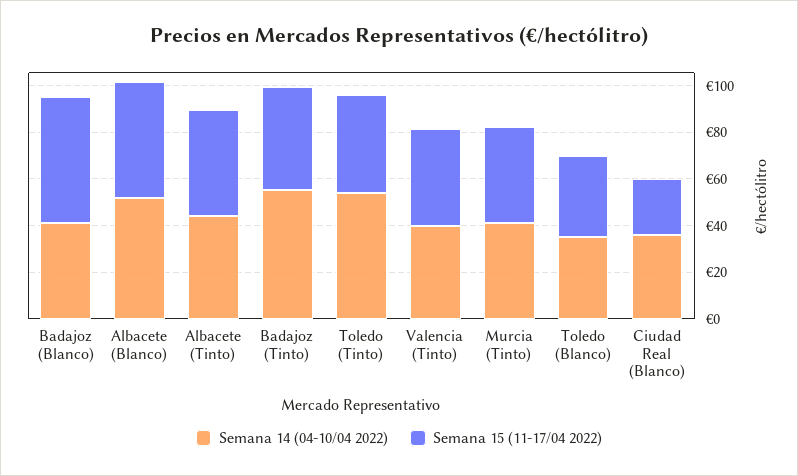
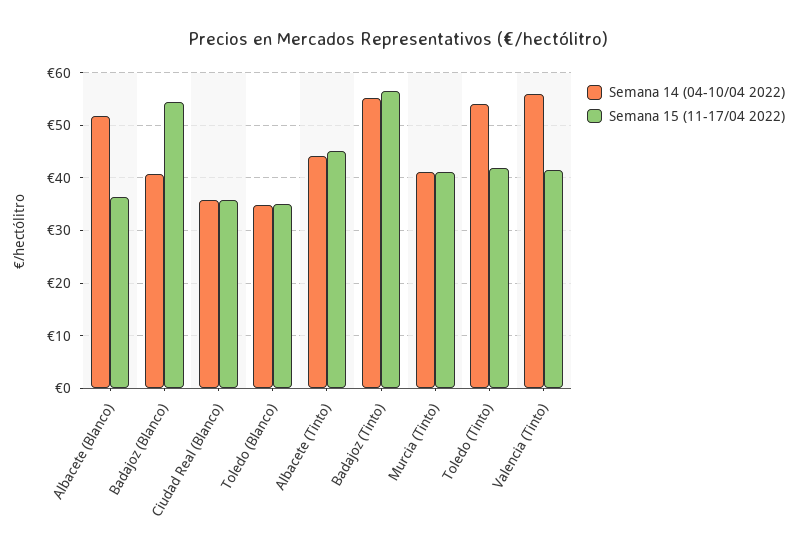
  {
    "Semana 14 (04-10/04 2022)": {
      "Badajoz (Blanco)": 40,
      "Albacete (Blanco)": 52,
      "Albacete (Tinto)": 44,
      "Badajoz (Tinto)": 56,
      "Toledo (Tinto)": 54,
-     "Valencia (Tinto)": 40,
+     "Valencia (Tinto)": 56,
      "Murcia (Tinto)": 42,
      "Toledo (Blanco)": 34,
      "Ciudad Real (Blanco)": 36
    },
    "Semana 15 (11-17/04 2022)": {
      "Badajoz (Blanco)": 54,
-     "Albacete (Blanco)": 50,
+     "Albacete (Blanco)": 36,
      "Albacete (Tinto)": 46,
-     "Badajoz (Tinto)": 45,
+     "Badajoz (Tinto)": 56,
      "Toledo (Tinto)": 42,
      "Valencia (Tinto)": 42,
      "Murcia (Tinto)": 42,
      "Toledo (Blanco)": 36,
-     "Ciudad Real (Blanco)": 25
+     "Ciudad Real (Blanco)": 36
    }
  }

